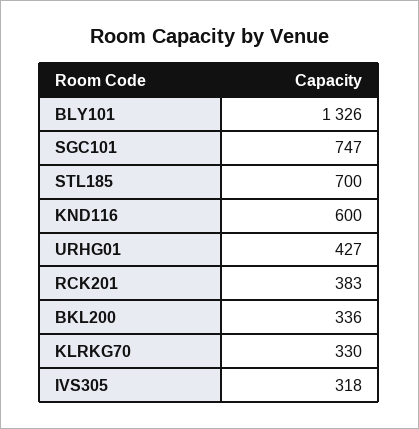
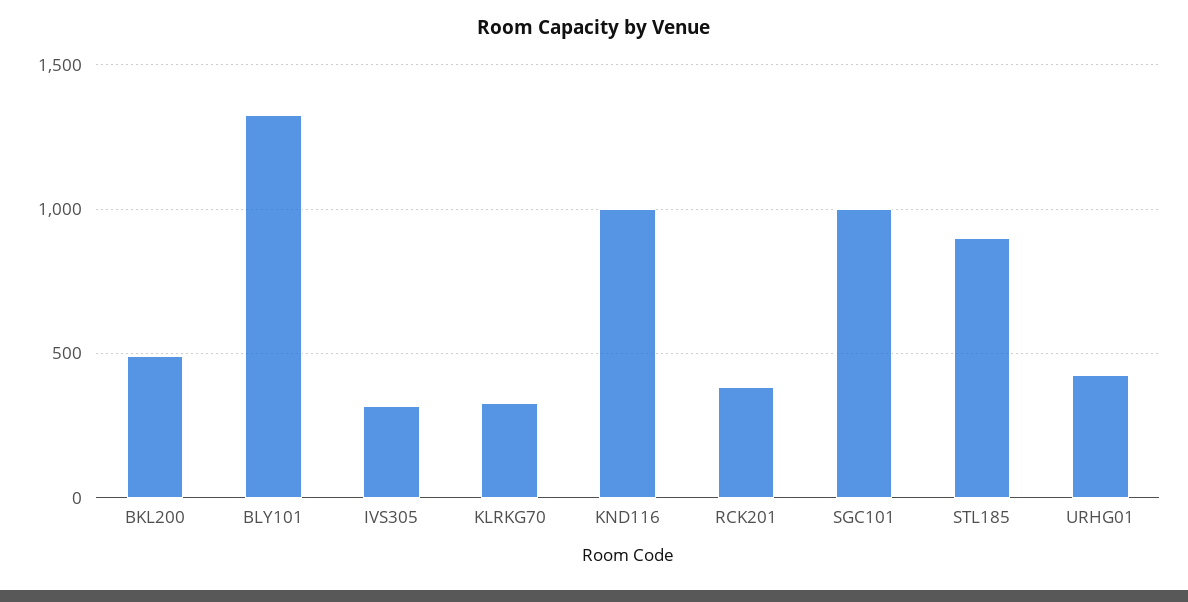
  {
    "BLY101": 1326,
-   "SGC101": 747,
+   "SGC101": 1000,
-   "STL185": 700,
+   "STL185": 900,
-   "KND116": 600,
+   "KND116": 1000,
    "URHG01": 427,
    "RCK201": 383,
-   "BKL200": 336,
+   "BKL200": 500,
    "KLRKG70": 330,
    "IVS305": 318
  }

